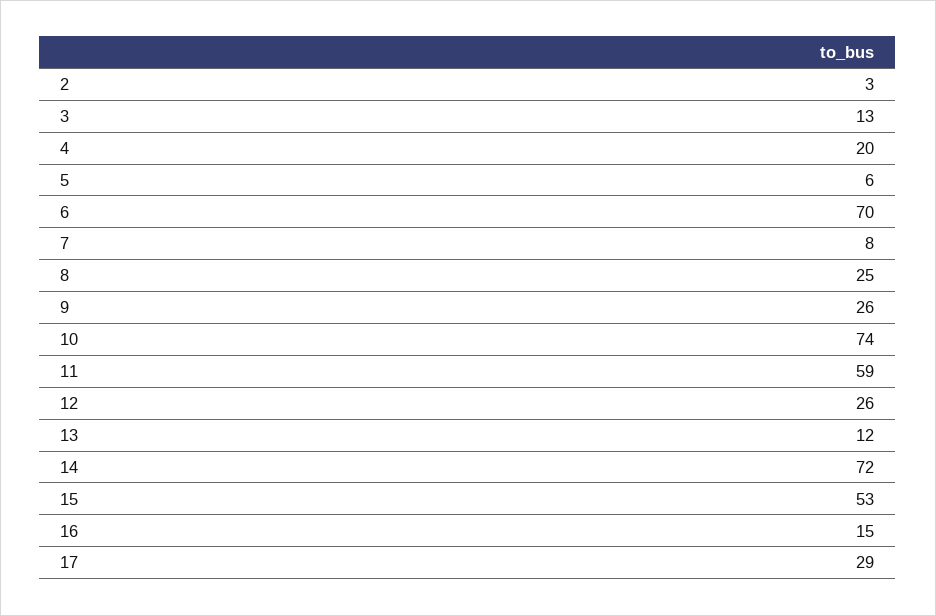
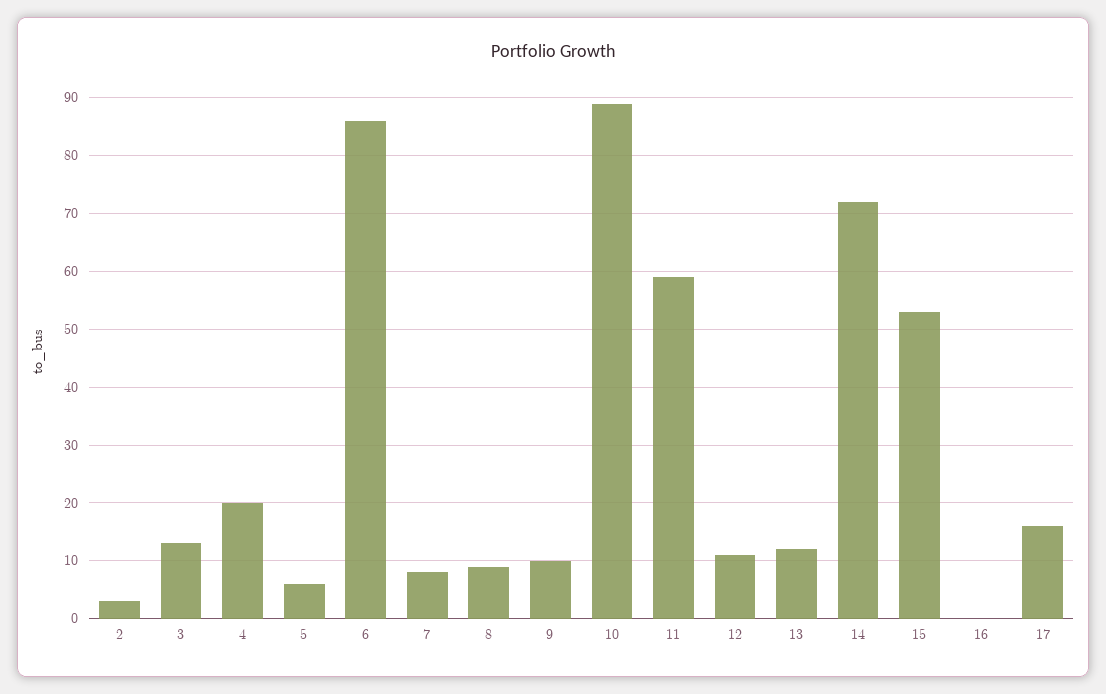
  {
    "2": 3,
    "3": 13,
    "4": 20,
    "5": 6,
-   "6": 70,
+   "6": 85,
    "7": 8,
-   "8": 25,
+   "8": 10,
-   "9": 26,
+   "9": 10,
-   "10": 74,
+   "10": 90,
    "11": 59,
-   "12": 26,
+   "12": 10,
    "13": 12,
    "14": 72,
    "15": 53,
-   "16": 15,
+   "16": 0,
-   "17": 29
+   "17": 15
  }

